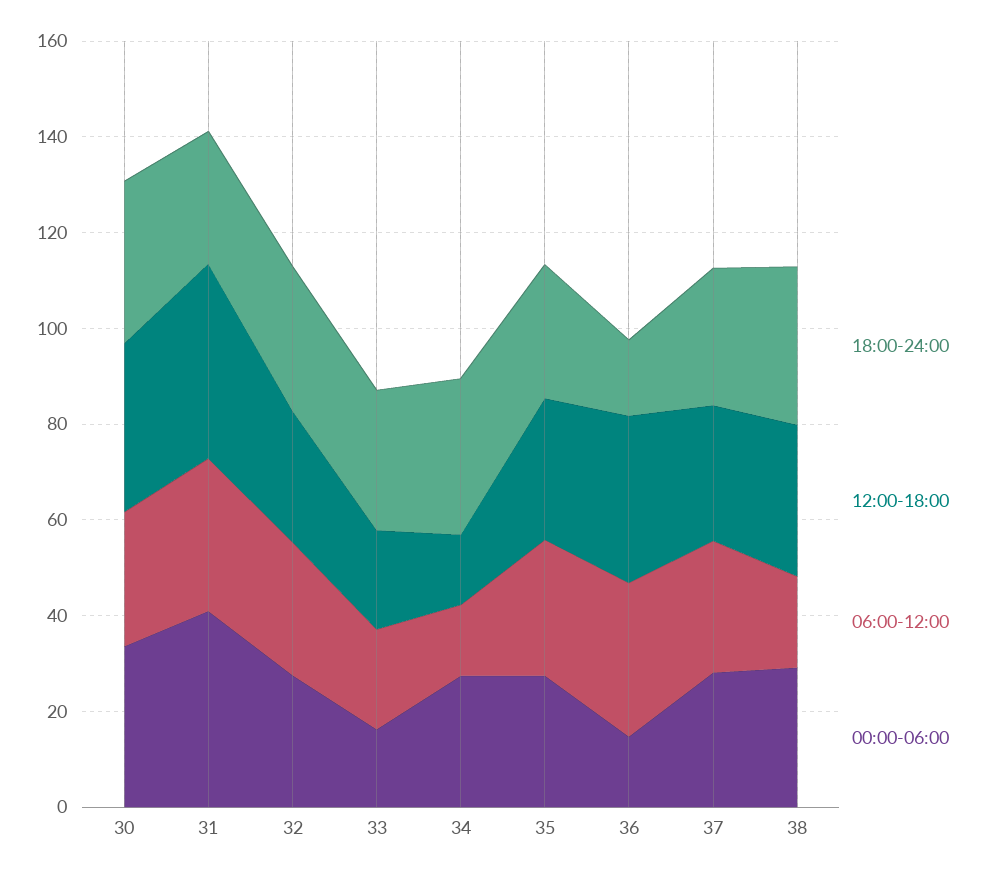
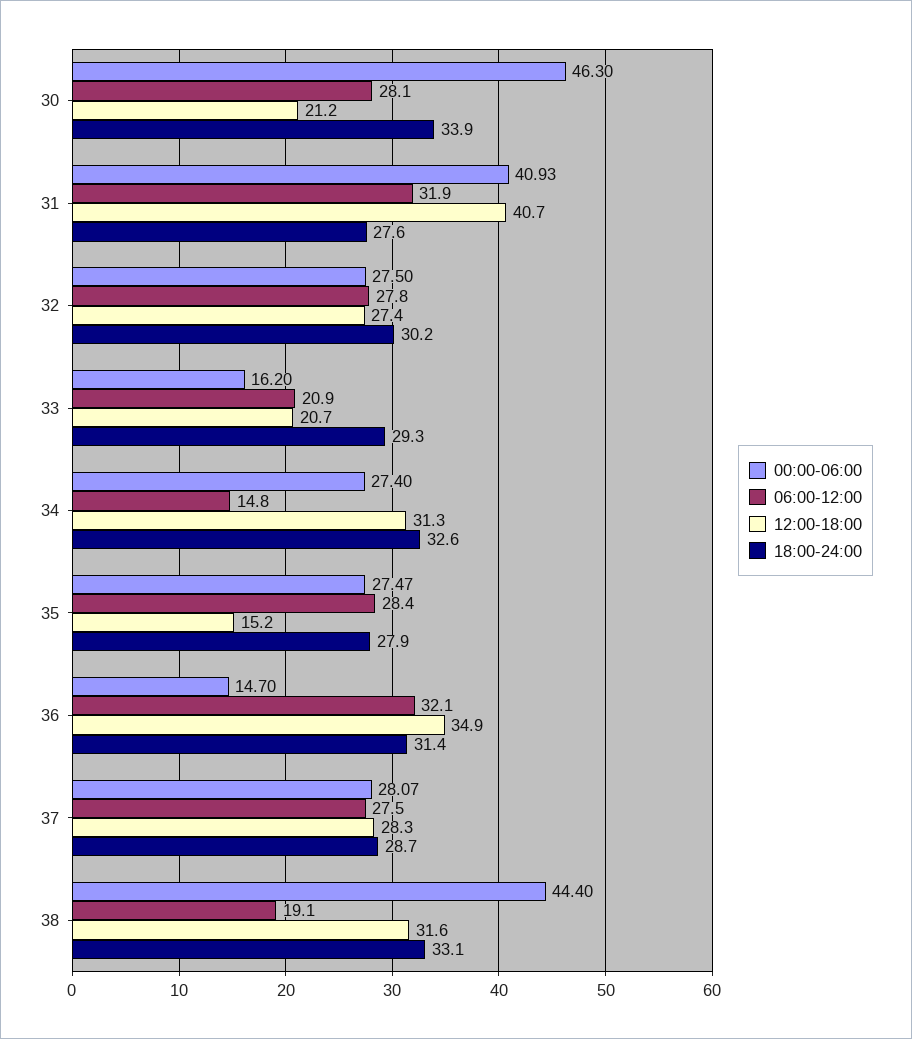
  {
    "18:00-24:00": {
      "30": 33.9,
      "31": 27.6,
      "32": 30.2,
      "33": 29.3,
      "34": 32.6,
      "35": 27.9,
-     "36": 15,
+     "36": 31.4,
      "37": 28.7,
      "38": 33.1
    },
    "12:00-18:00": {
-     "30": 35,
+     "30": 21.2,
      "31": 40.7,
      "32": 27.4,
      "33": 20.7,
-     "34": 15,
+     "34": 31.3,
-     "35": 30,
+     "35": 15.2,
      "36": 34.9,
      "37": 28.3,
      "38": 31.6
    },
    "06:00-12:00": {
      "30": 28.1,
      "31": 31.9,
      "32": 27.8,
      "33": 20.9,
      "34": 14.8,
      "35": 28.4,
      "36": 32.1,
      "37": 27.5,
      "38": 19.1
    },
    "00:00-06:00": {
-     "30": 35,
+     "30": 46.3,
      "31": 40.93,
      "32": 27.5,
      "33": 16.2,
      "34": 27.4,
      "35": 27.47,
      "36": 14.7,
      "37": 28.07,
-     "38": 30
+     "38": 44.4
    }
  }

